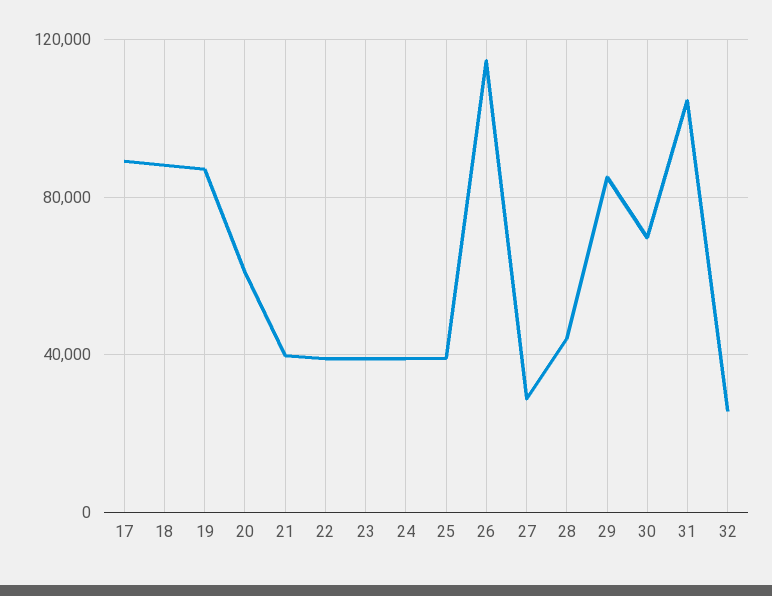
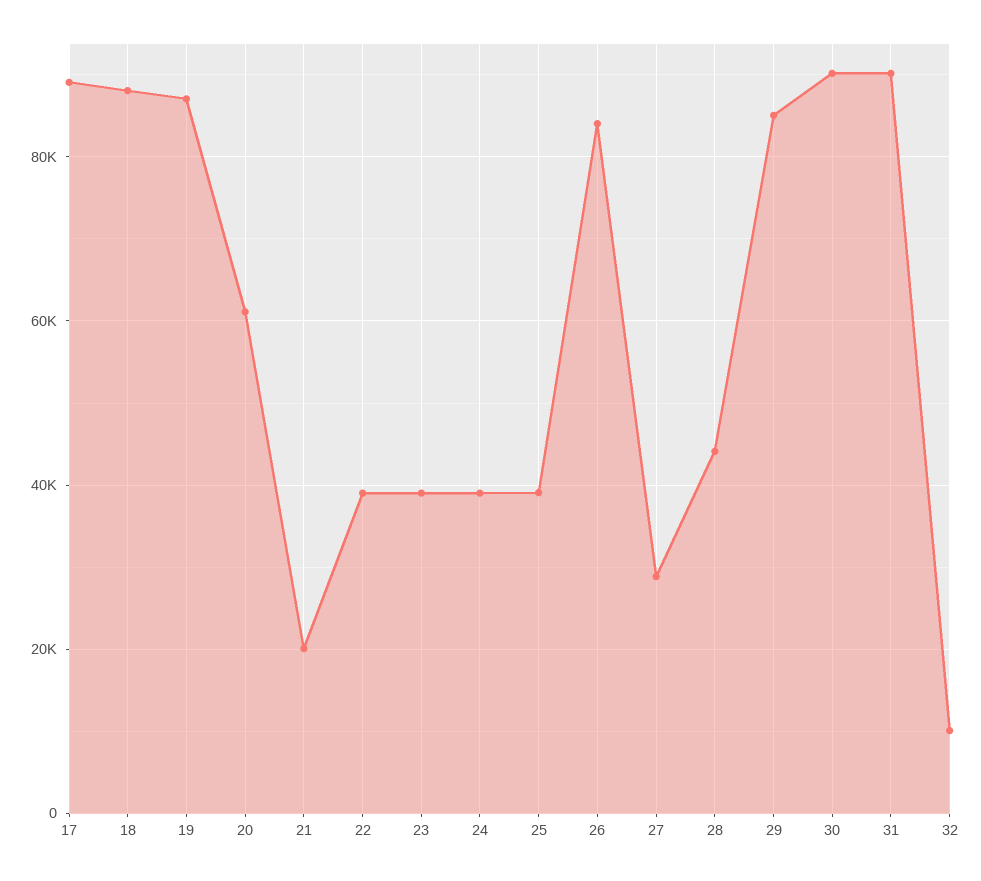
  {
    "17": 90000,
    "18": 88000,
    "19": 88000,
    "20": 62000,
-   "21": 40000,
+   "21": 20000,
    "22": 40000,
    "23": 40000,
    "24": 40000,
    "25": 40000,
-   "26": 115000,
+   "26": 84000,
    "27": 28000,
    "28": 44000,
    "29": 86000,
-   "30": 70000,
+   "30": 90000,
-   "31": 105000,
+   "31": 90000,
-   "32": 25000
+   "32": 10000
  }

